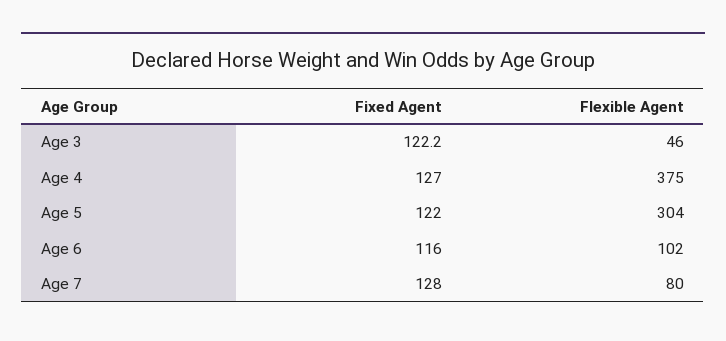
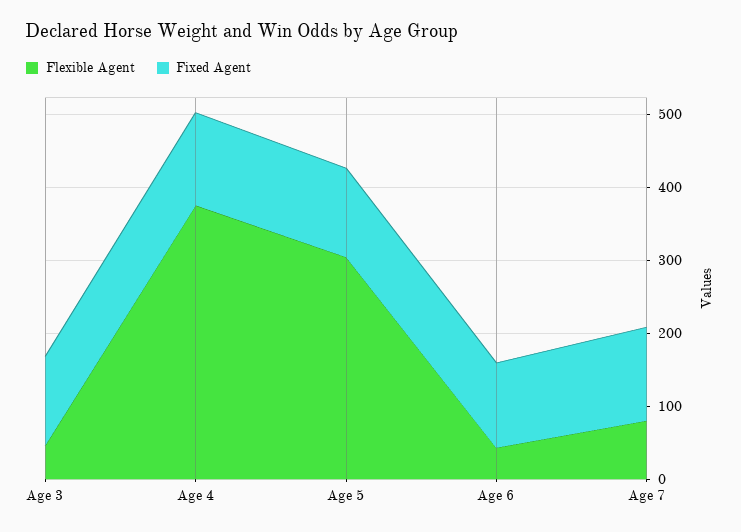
  {
    "Fixed Agent": {
      "Age 3": 122.2,
      "Age 4": 127,
      "Age 5": 122,
      "Age 6": 116,
      "Age 7": 128
    },
    "Flexible Agent": {
      "Age 3": 46,
      "Age 4": 375,
      "Age 5": 304,
-     "Age 6": 102,
+     "Age 6": 40,
      "Age 7": 80
    }
  }

